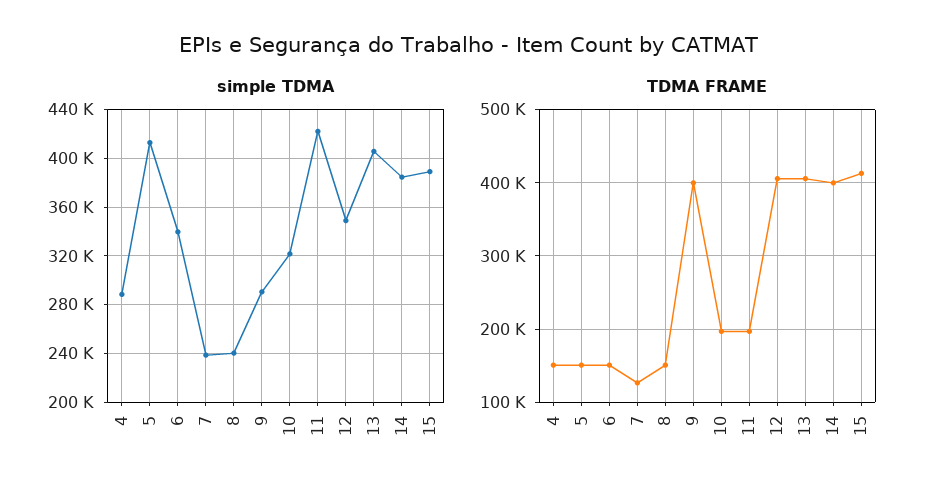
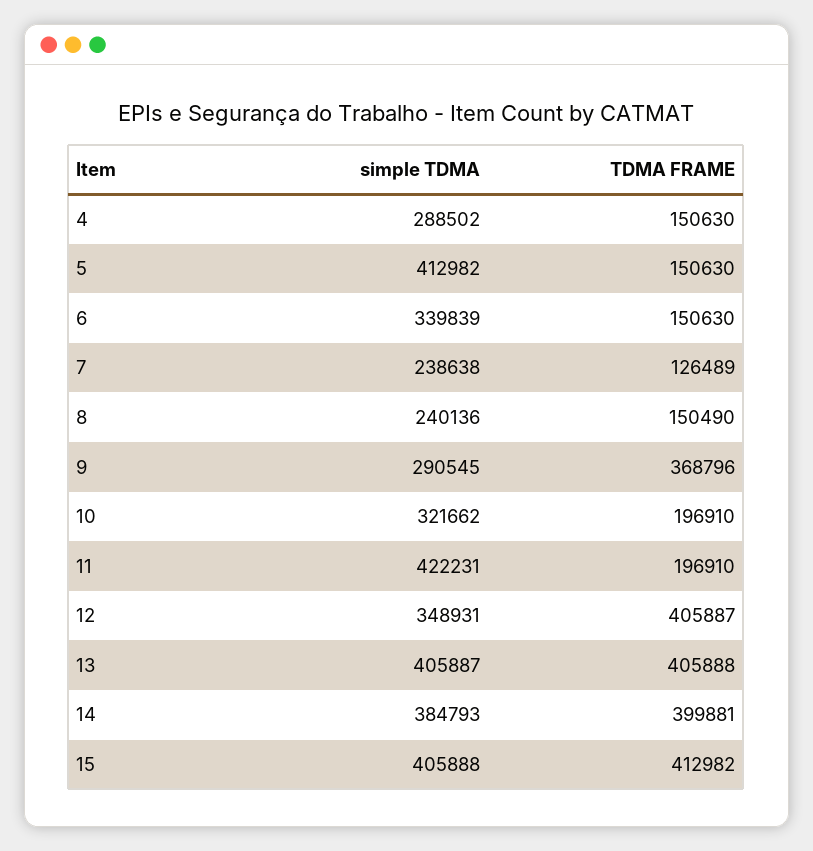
  {
    "simple TDMA": {
      "4": 288502,
      "5": 412982,
      "6": 339839,
      "7": 238638,
      "8": 240136,
      "9": 290545,
      "10": 321662,
      "11": 422231,
      "12": 348931,
      "13": 405887,
      "14": 384793,
-     "15": 390000
+     "15": 405888
    },
    "TDMA FRAME": {
      "4": 150630,
      "5": 150630,
      "6": 150630,
      "7": 126489,
      "8": 150490,
-     "9": 400000,
+     "9": 368796,
      "10": 196910,
      "11": 196910,
      "12": 405887,
      "13": 405888,
      "14": 399881,
      "15": 412982
    }
  }

